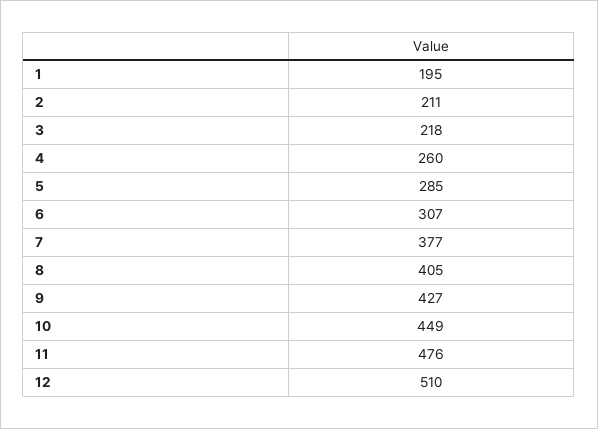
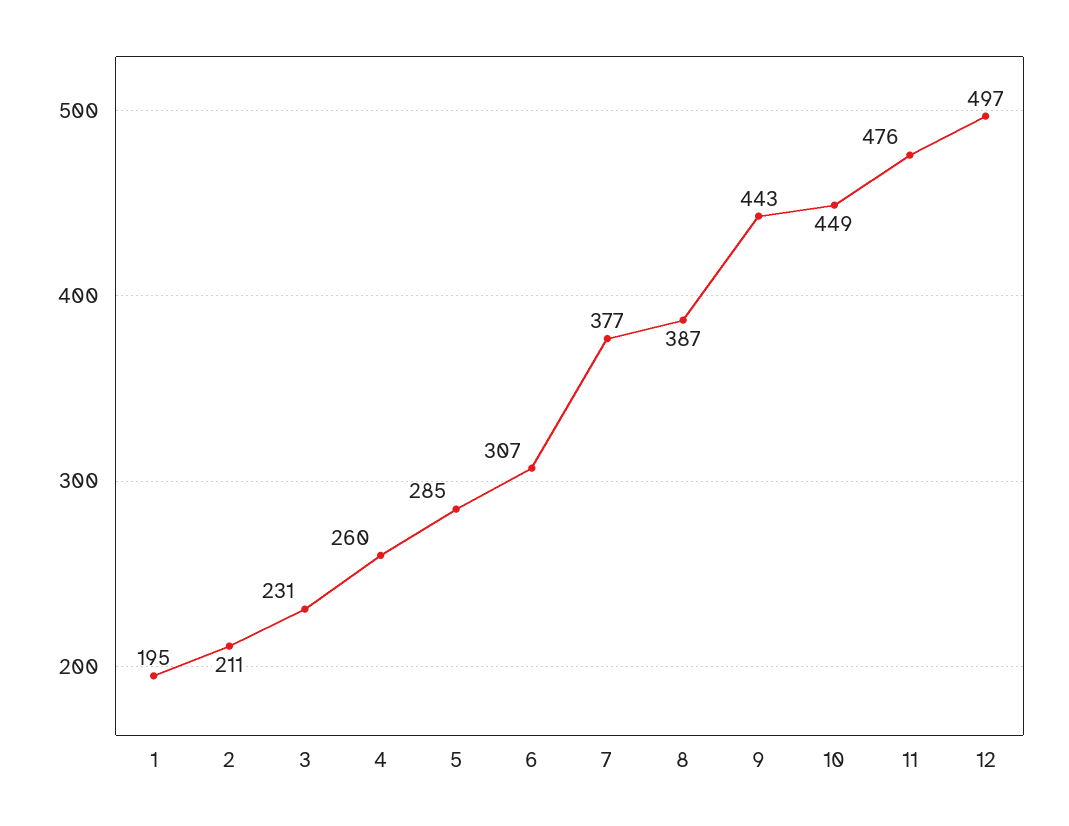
  {
    "1": 195,
    "2": 211,
-   "3": 218,
+   "3": 231,
    "4": 260,
    "5": 285,
    "6": 307,
    "7": 377,
-   "8": 405,
+   "8": 387,
-   "9": 427,
+   "9": 443,
    "10": 449,
    "11": 476,
-   "12": 510
+   "12": 497
  }

